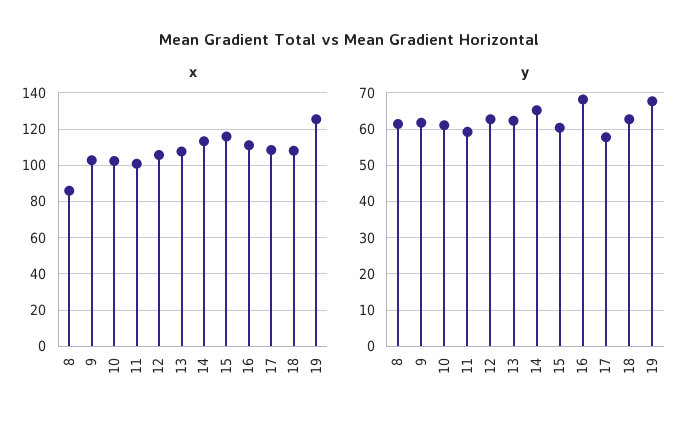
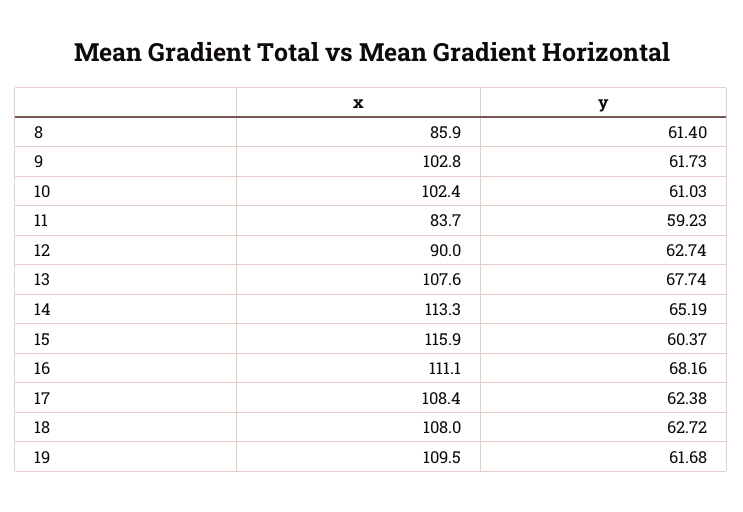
  {
    "x": {
      "8": 85.9,
      "9": 102.8,
      "10": 102.4,
-     "11": 100,
+     "11": 83.7,
-     "12": 105,
+     "12": 90,
      "13": 107.6,
      "14": 113.3,
      "15": 115.9,
      "16": 111.1,
      "17": 108.4,
      "18": 108,
-     "19": 125
+     "19": 109.5
    },
    "y": {
      "8": 61.4,
      "9": 61.73,
      "10": 61.03,
      "11": 59.23,
      "12": 62.74,
-     "13": 62,
+     "13": 67.74,
      "14": 65.19,
      "15": 60.37,
      "16": 68.16,
-     "17": 58,
+     "17": 62.38,
      "18": 62.72,
-     "19": 68
+     "19": 61.68
    }
  }

